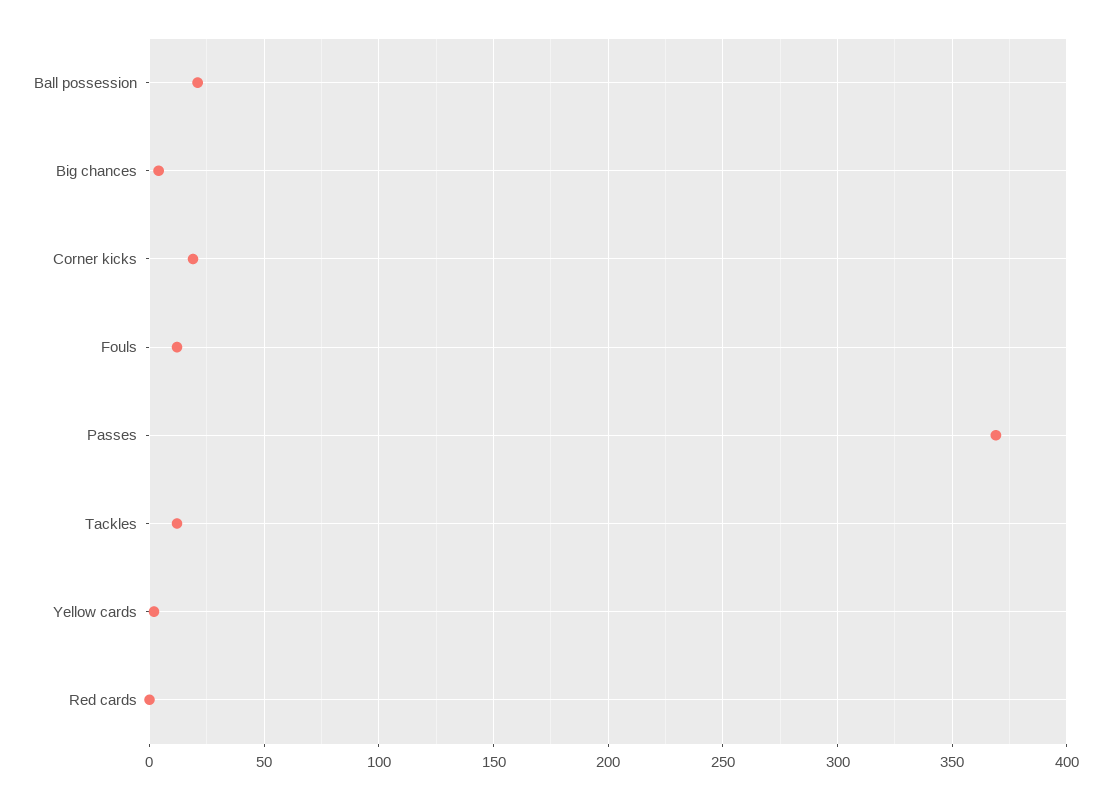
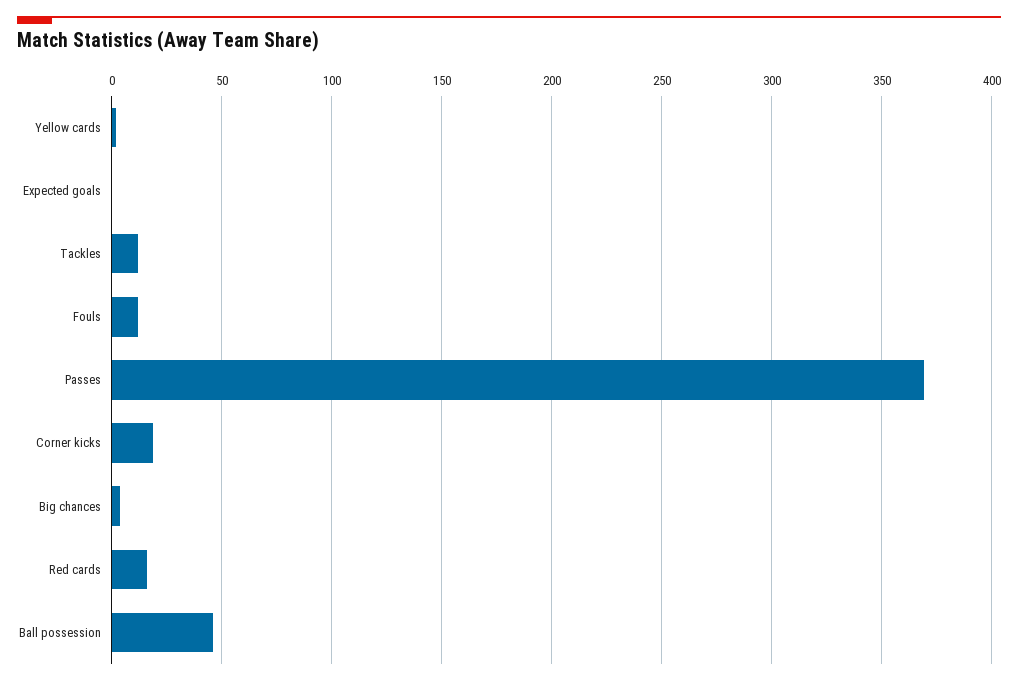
  {
-   "Ball possession": 20,
+   "Ball possession": 45,
    "Big chances": 5,
    "Corner kicks": 20,
    "Fouls": 10,
    "Passes": 370,
    "Tackles": 10,
    "Yellow cards": 0,
-   "Red cards": 0
+   "Red cards": 15,
+   "Expected goals": 0
  }

